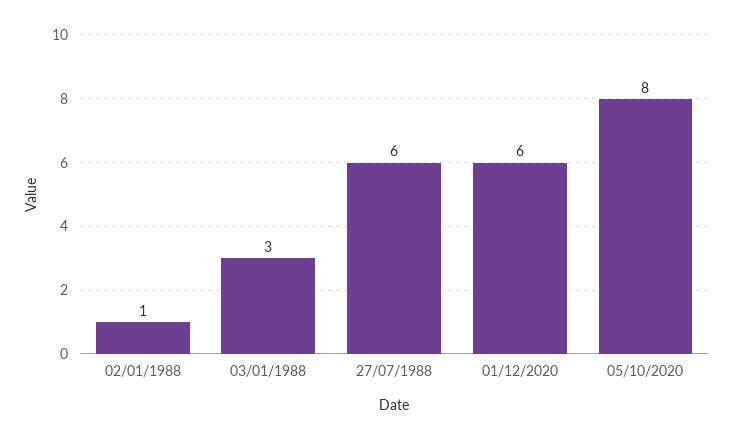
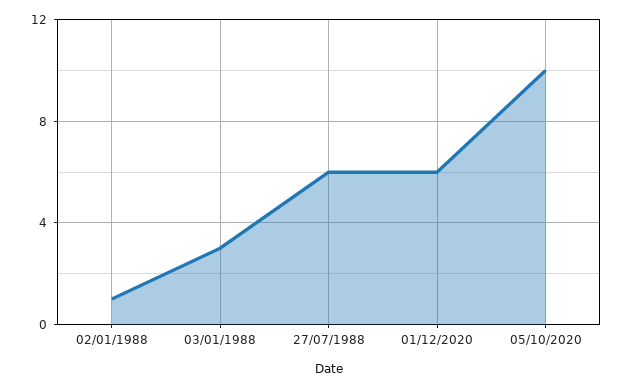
  {
    "02/01/1988": 1,
    "03/01/1988": 3,
    "27/07/1988": 6,
    "01/12/2020": 6,
-   "05/10/2020": 8
+   "05/10/2020": 10
  }

